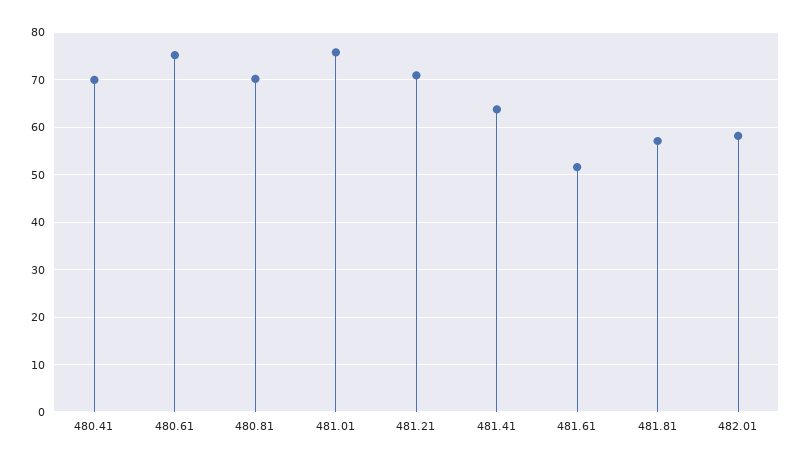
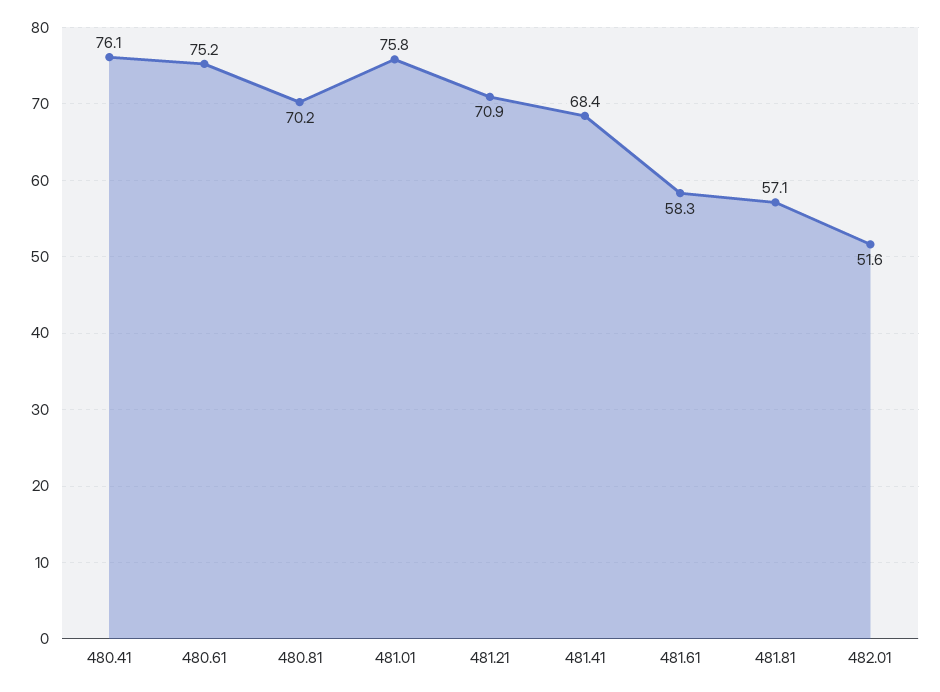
  {
-   "480.41": 70,
+   "480.41": 76.1,
    "480.61": 75.2,
    "480.81": 70.2,
    "481.01": 75.8,
    "481.21": 70.9,
-   "481.41": 64,
+   "481.41": 68.4,
-   "481.61": 52,
+   "481.61": 58.3,
    "481.81": 57.1,
-   "482.01": 58
+   "482.01": 51.6
  }

